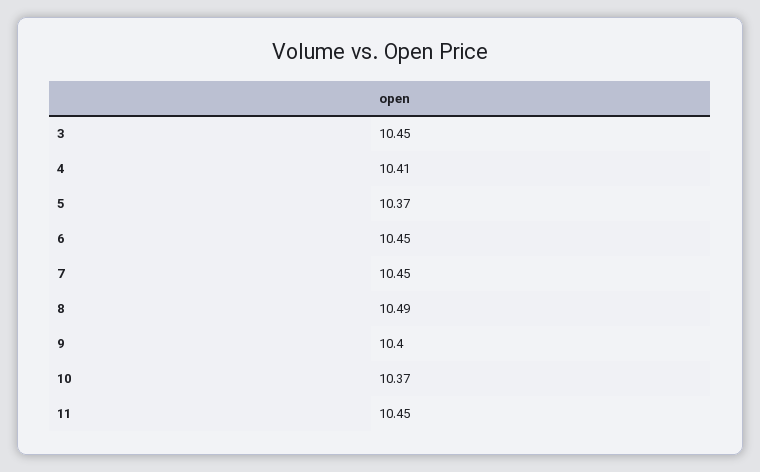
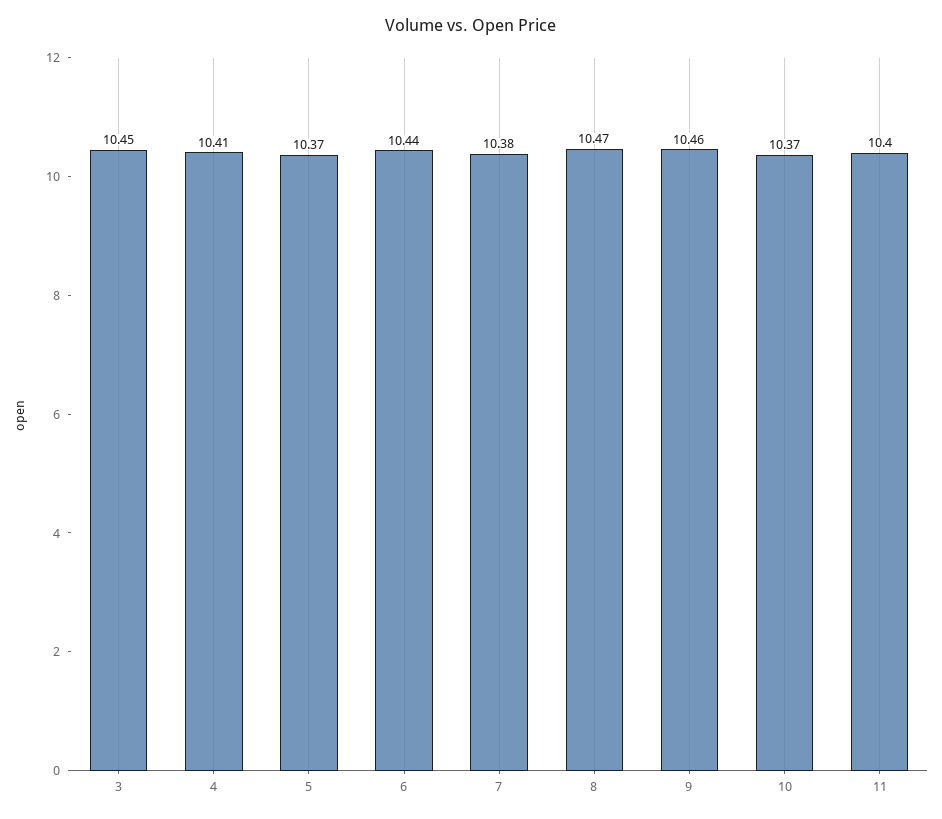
  {
    "3": 10.45,
    "4": 10.41,
    "5": 10.37,
-   "6": 10.45,
+   "6": 10.44,
-   "7": 10.45,
+   "7": 10.38,
-   "8": 10.49,
+   "8": 10.47,
-   "9": 10.4,
+   "9": 10.46,
    "10": 10.37,
-   "11": 10.45
+   "11": 10.4
  }

